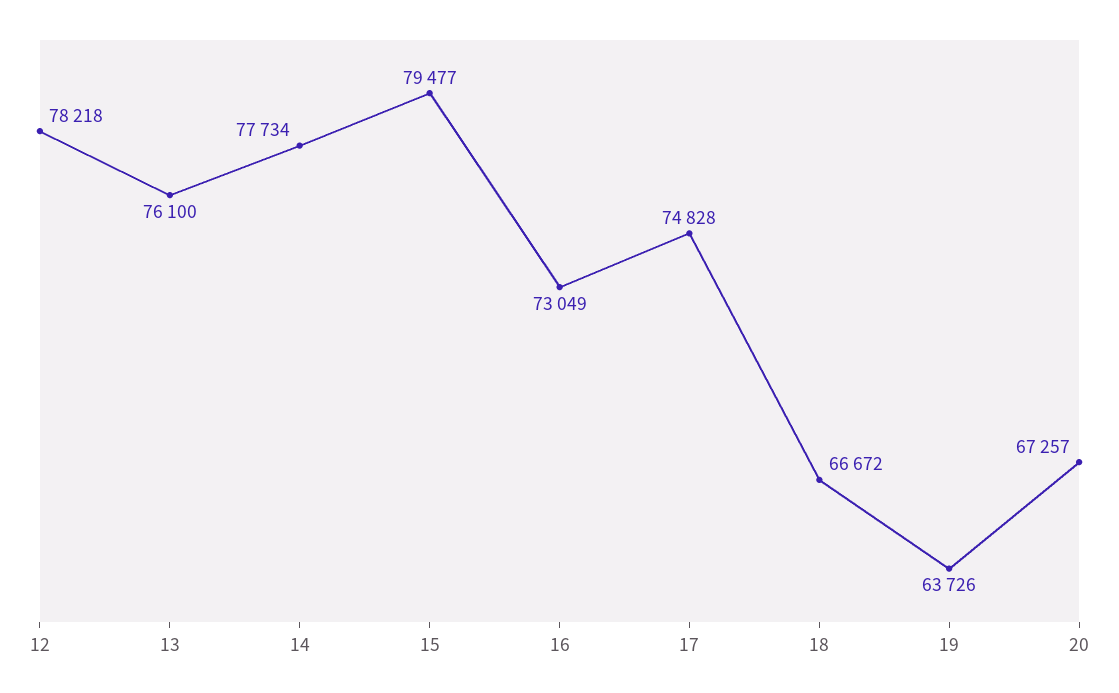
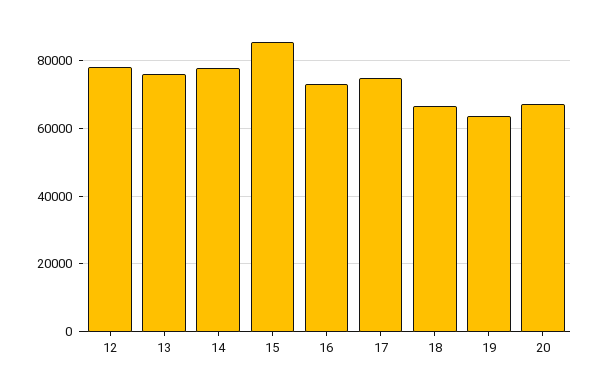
  {
    "12": 78218,
    "13": 76100,
    "14": 77734,
-   "15": 79477,
+   "15": 86000,
    "16": 73049,
    "17": 74828,
    "18": 66672,
    "19": 63726,
    "20": 67257
  }

